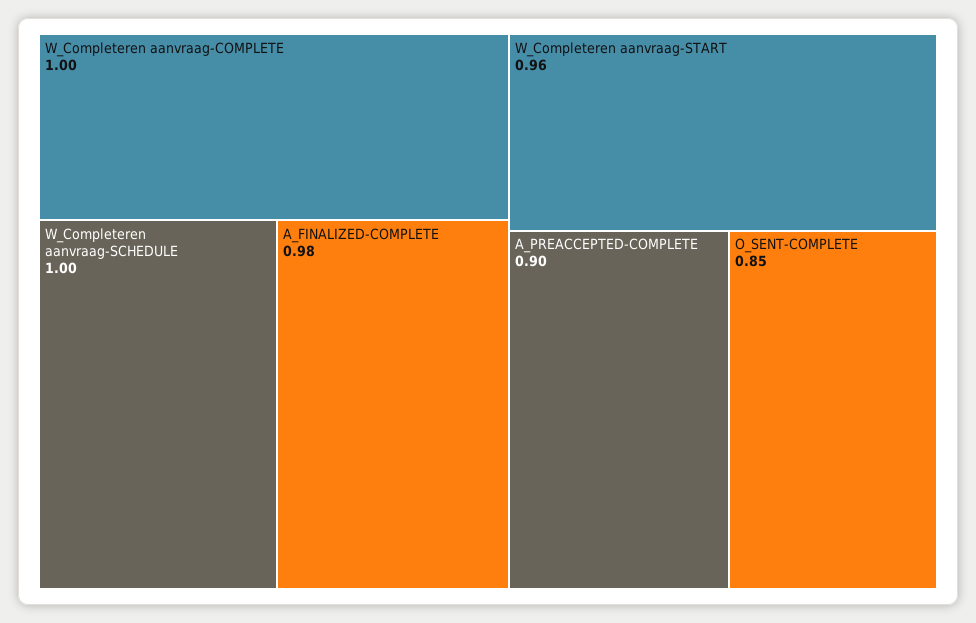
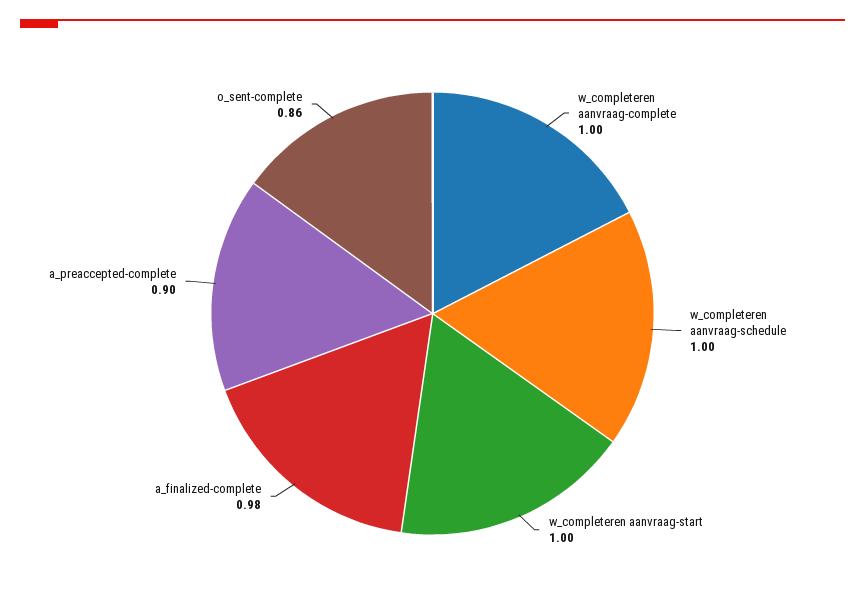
  {
    "W_Completeren aanvraag-COMPLETE": 1,
    "W_Completeren aanvraag-SCHEDULE": 1,
    "A_FINALIZED-COMPLETE": 0.98,
-   "W_Completeren aanvraag-START": 0.96,
+   "W_Completeren aanvraag-START": 1,
    "A_PREACCEPTED-COMPLETE": 0.9,
-   "O_SENT-COMPLETE": 0.85
+   "O_SENT-COMPLETE": 0.86
  }

